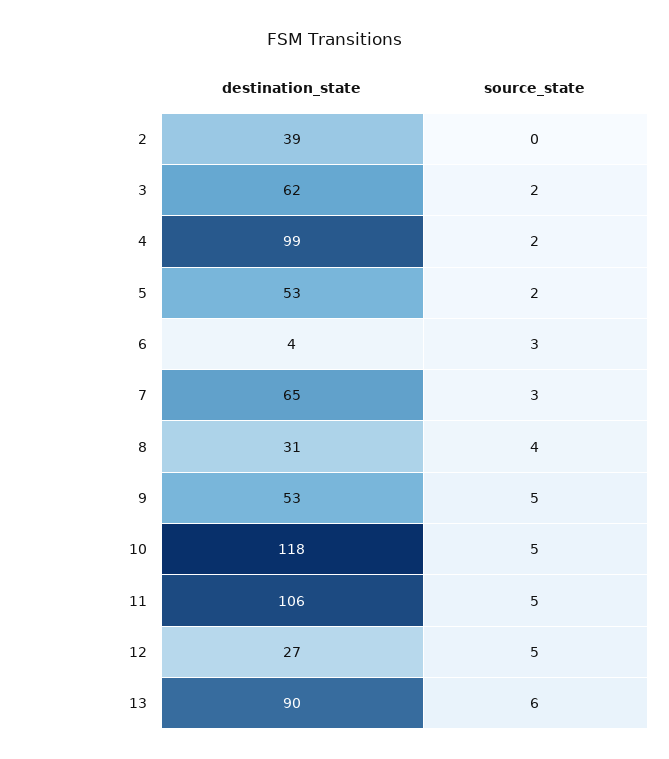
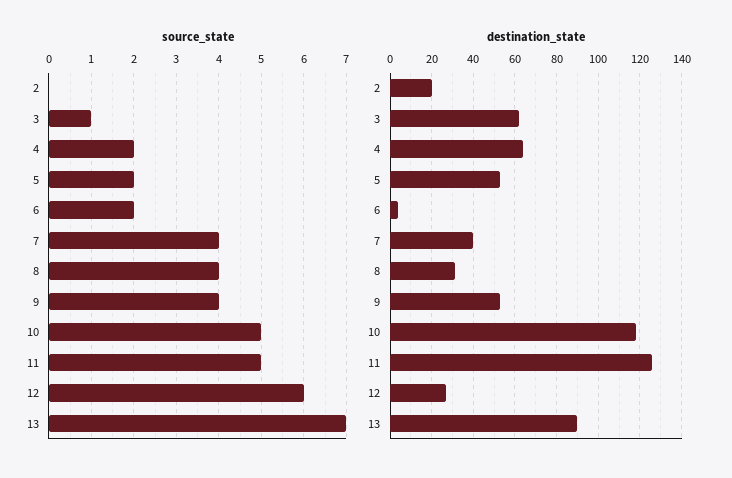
  {
    "destination_state": {
-     "2": 39,
+     "2": 20,
      "3": 62,
-     "4": 99,
+     "4": 65,
      "5": 53,
      "6": 4,
-     "7": 65,
+     "7": 40,
      "8": 31,
      "9": 53,
      "10": 118,
-     "11": 106,
+     "11": 125,
      "12": 27,
      "13": 90
    },
    "source_state": {
      "2": 0,
-     "3": 2,
+     "3": 1,
      "4": 2,
      "5": 2,
-     "6": 3,
+     "6": 2,
-     "7": 3,
+     "7": 4,
      "8": 4,
-     "9": 5,
+     "9": 4,
      "10": 5,
      "11": 5,
-     "12": 5,
+     "12": 6,
-     "13": 6
+     "13": 7
    }
  }

